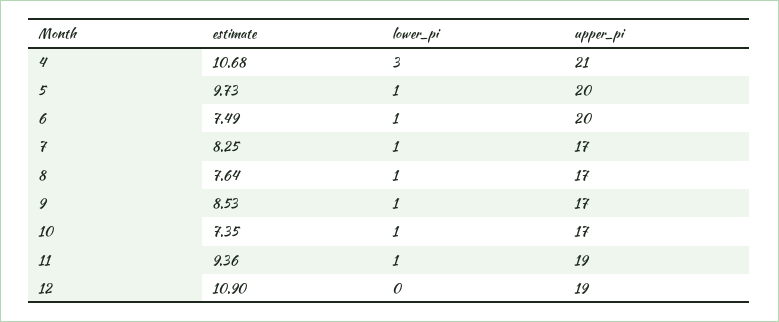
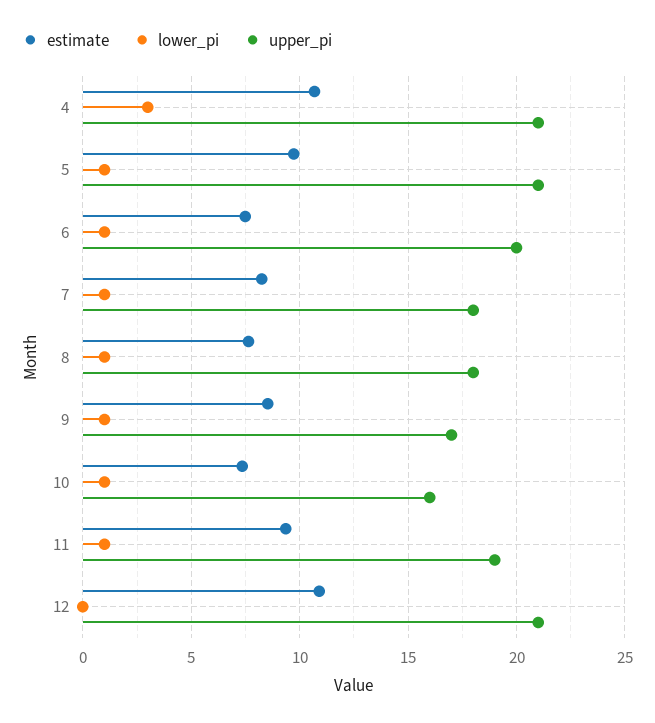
  {
    "estimate": {
      "4": 10.68,
      "5": 9.73,
      "6": 7.49,
      "7": 8.25,
      "8": 7.64,
      "9": 8.53,
      "10": 7.35,
      "11": 9.36,
      "12": 10.9
    },
    "lower_pi": {
      "4": 3,
      "5": 1,
      "6": 1,
      "7": 1,
      "8": 1,
      "9": 1,
      "10": 1,
      "11": 1,
      "12": 0
    },
    "upper_pi": {
      "4": 21,
-     "5": 20,
+     "5": 21,
      "6": 20,
-     "7": 17,
+     "7": 18,
-     "8": 17,
+     "8": 18,
      "9": 17,
-     "10": 17,
+     "10": 16,
      "11": 19,
-     "12": 19
+     "12": 21
    }
  }

